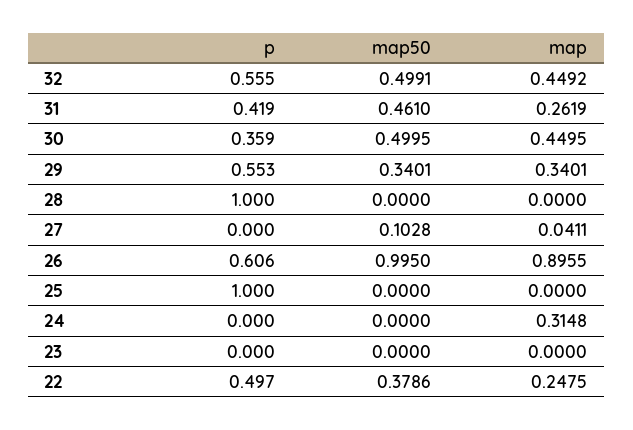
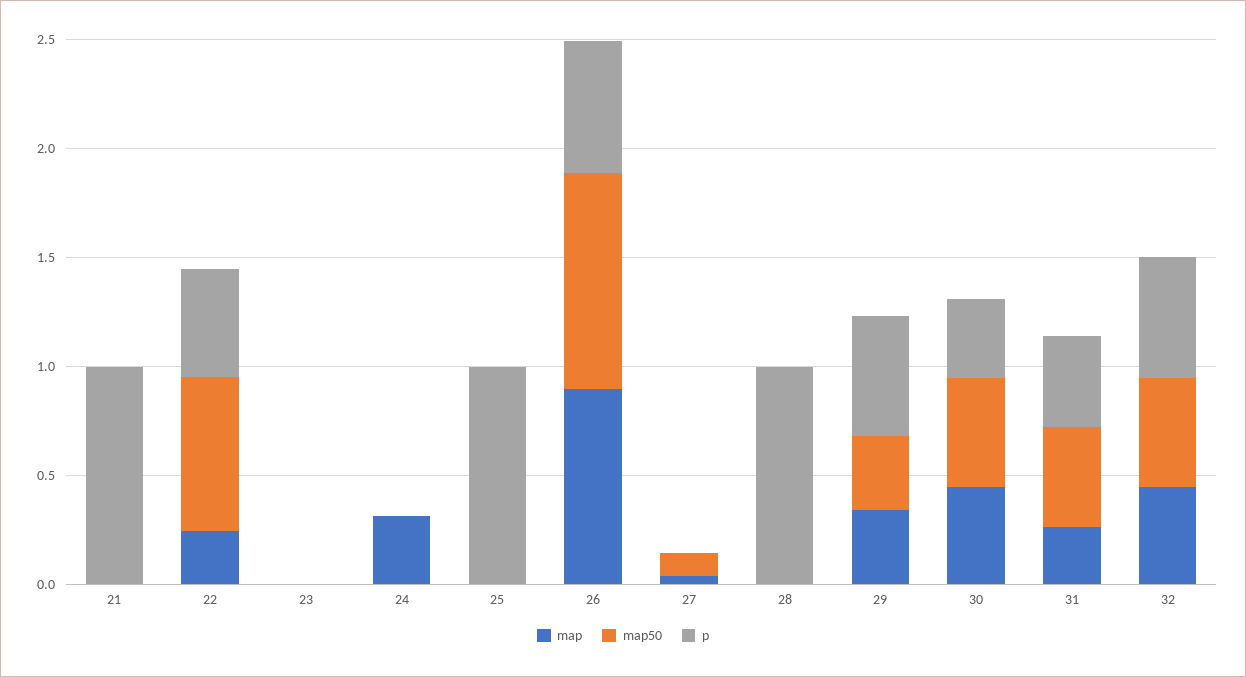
  {
    "p": {
      "32": 0.555,
      "31": 0.419,
      "30": 0.359,
      "29": 0.553,
      "28": 1,
      "27": 0,
      "26": 0.606,
      "25": 1,
      "24": 0,
      "23": 0,
-     "22": 0.497
+     "22": 0.497,
+     "21": 1
    },
    "map50": {
      "32": 0.4991,
      "31": 0.461,
      "30": 0.4995,
      "29": 0.3401,
      "28": 0,
      "27": 0.1028,
      "26": 0.995,
      "25": 0,
      "24": 0,
      "23": 0,
-     "22": 0.3786
+     "22": 0.7,
+     "21": 0
    },
    "map": {
      "32": 0.4492,
      "31": 0.2619,
      "30": 0.4495,
      "29": 0.3401,
      "28": 0,
      "27": 0.0411,
      "26": 0.8955,
      "25": 0,
      "24": 0.3148,
      "23": 0,
-     "22": 0.2475
+     "22": 0.2475,
+     "21": 0
    }
  }

